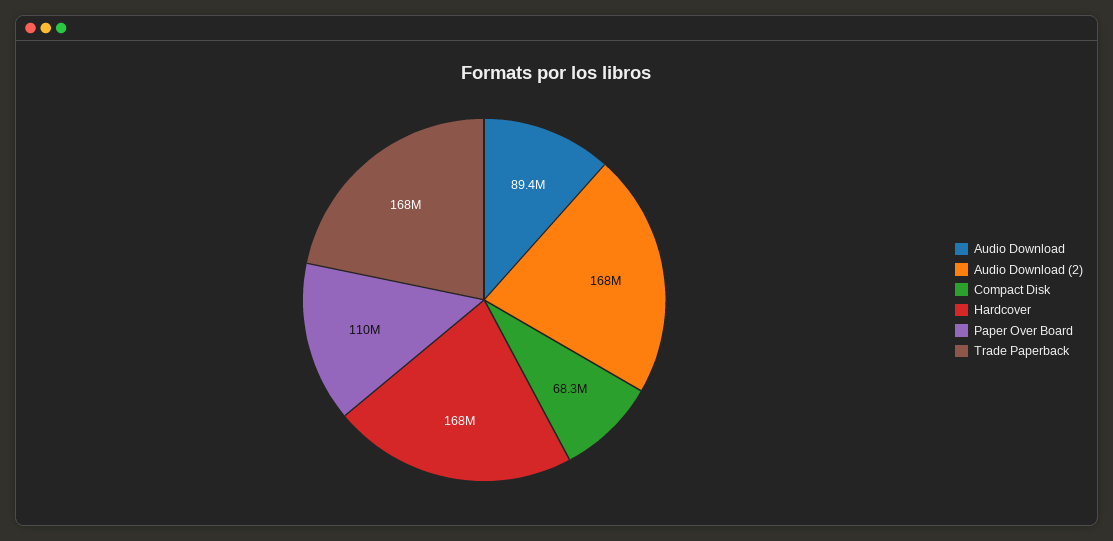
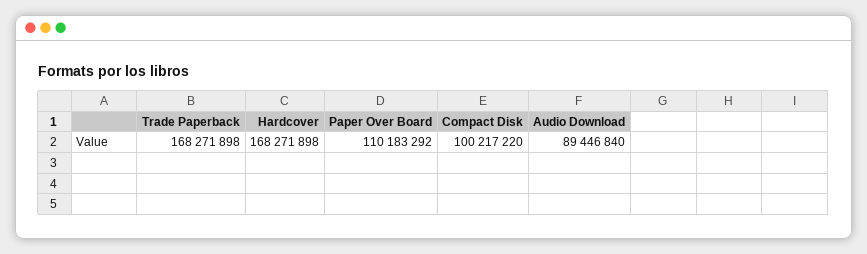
  {
    "Audio Download": 89446840,
-   "Audio Download (2)": 168000000,
-   "Compact Disk": 68300000,
+   "Compact Disk": 100217220,
    "Hardcover": 168271898,
    "Paper Over Board": 110183292,
    "Trade Paperback": 168271898
  }

